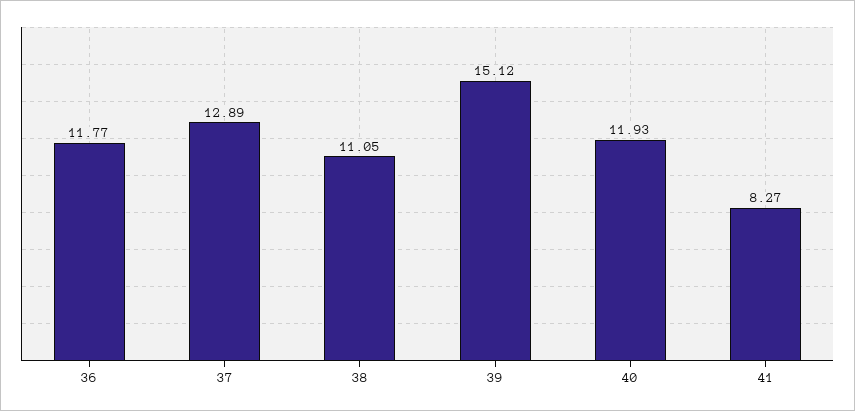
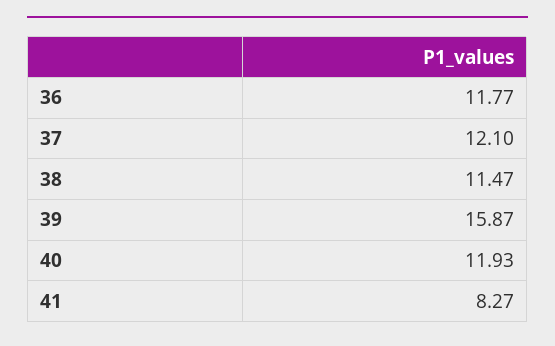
  {
    "36": 11.77,
-   "37": 12.89,
+   "37": 12.1,
-   "38": 11.05,
+   "38": 11.47,
-   "39": 15.12,
+   "39": 15.87,
    "40": 11.93,
    "41": 8.27
  }

